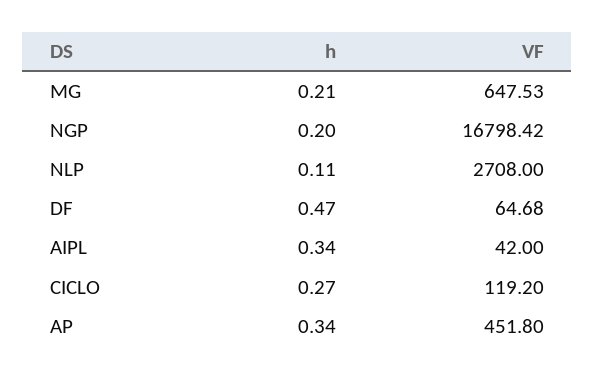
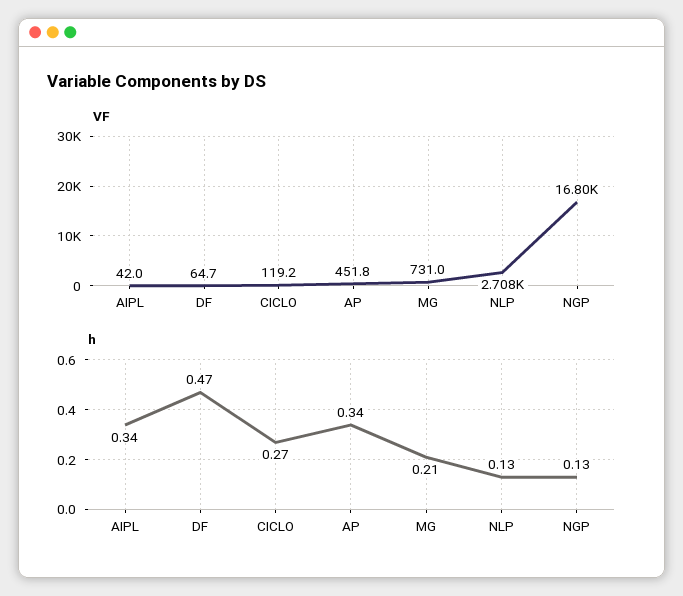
  {
    "h": {
      "MG": 0.21,
-     "NGP": 0.2,
+     "NGP": 0.13,
-     "NLP": 0.11,
+     "NLP": 0.13,
      "DF": 0.47,
      "AIPL": 0.34,
      "CICLO": 0.27,
      "AP": 0.34
    },
    "VF": {
-     "MG": 647.53,
+     "MG": 731,
      "NGP": 16798.42,
      "NLP": 2708,
      "DF": 64.68,
      "AIPL": 42,
      "CICLO": 119.2,
      "AP": 451.8
    }
  }

